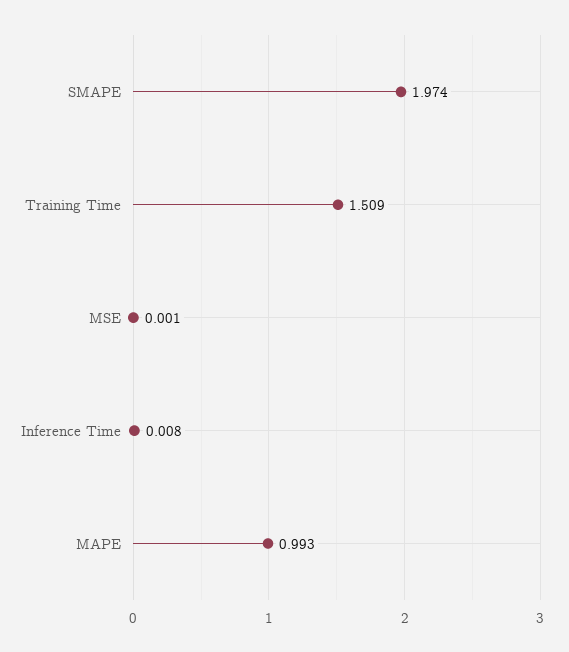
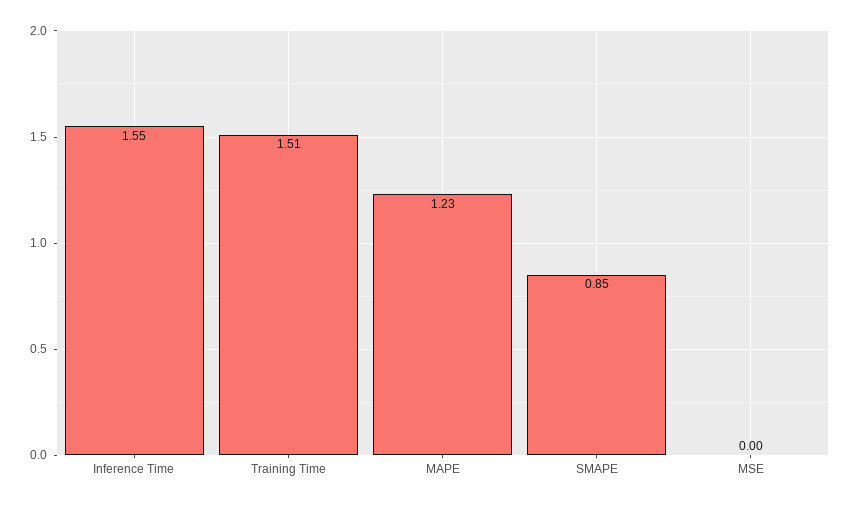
  {
-   "SMAPE": 1.974,
+   "SMAPE": 0.85,
    "Training Time": 1.509,
    "MSE": 0.001,
-   "Inference Time": 0.008,
+   "Inference Time": 1.55,
-   "MAPE": 0.993
+   "MAPE": 1.23
  }

